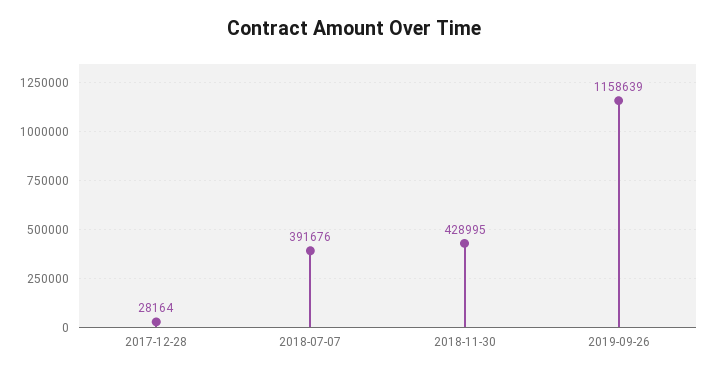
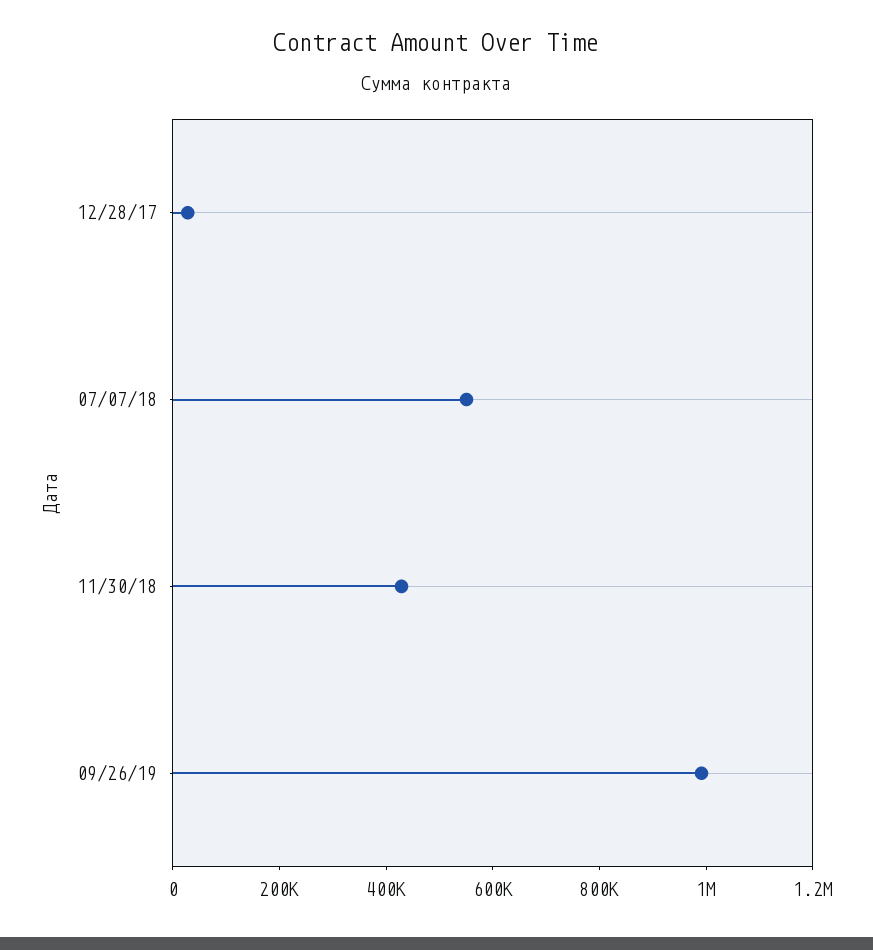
  {
    "2017-12-28": 28164,
-   "2018-07-07": 391676,
+   "2018-07-07": 550000,
    "2018-11-30": 428995,
-   "2019-09-26": 1158639
+   "2019-09-26": 1000000
  }

